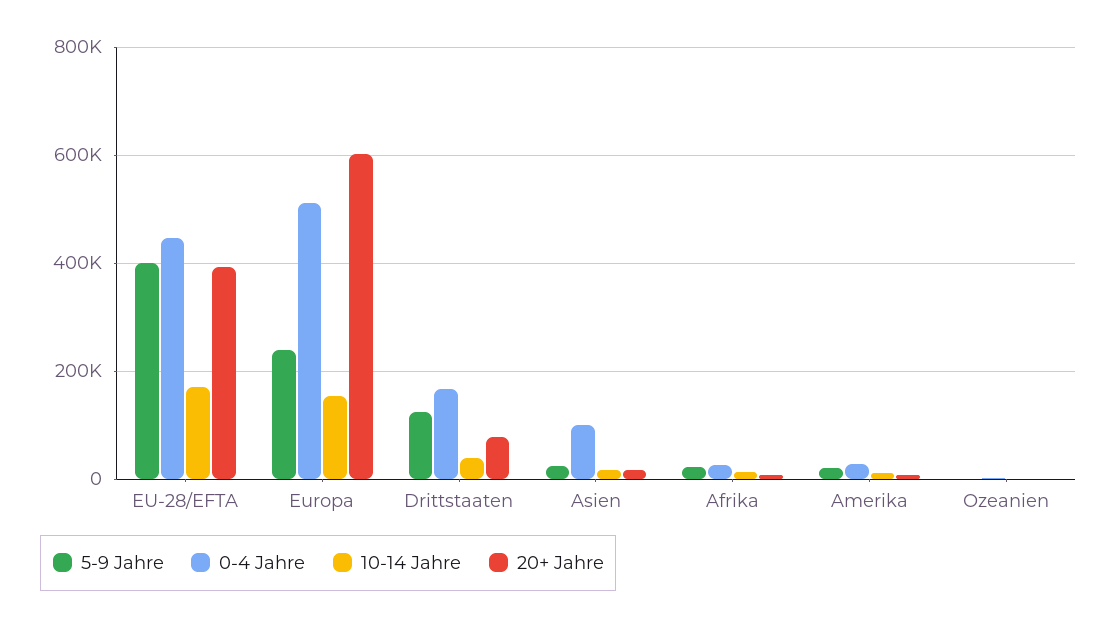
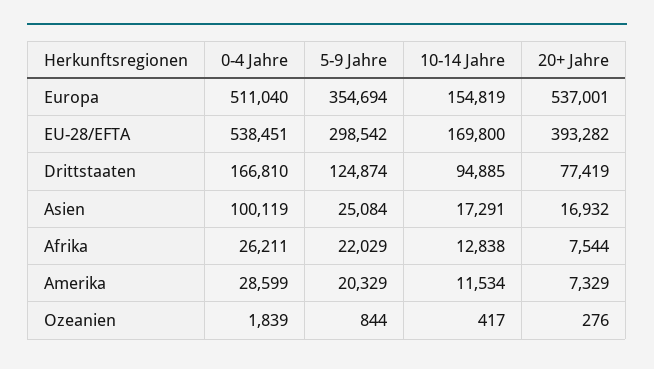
  {
    "5-9 Jahre": {
-     "EU-28/EFTA": 400000,
+     "EU-28/EFTA": 298542,
-     "Europa": 240000,
+     "Europa": 354694,
      "Drittstaaten": 124874,
      "Asien": 25084,
      "Afrika": 22029,
      "Amerika": 20329,
      "Ozeanien": 844
    },
    "0-4 Jahre": {
-     "EU-28/EFTA": 440000,
+     "EU-28/EFTA": 538451,
      "Europa": 511040,
      "Drittstaaten": 166810,
      "Asien": 100119,
      "Afrika": 26211,
      "Amerika": 28599,
      "Ozeanien": 1839
    },
    "10-14 Jahre": {
      "EU-28/EFTA": 169800,
      "Europa": 154819,
-     "Drittstaaten": 40000,
+     "Drittstaaten": 94885,
      "Asien": 17291,
      "Afrika": 12838,
      "Amerika": 11534,
      "Ozeanien": 417
    },
    "20+ Jahre": {
      "EU-28/EFTA": 393282,
-     "Europa": 600000,
+     "Europa": 537001,
      "Drittstaaten": 77419,
      "Asien": 16932,
      "Afrika": 7544,
      "Amerika": 7329,
      "Ozeanien": 276
    }
  }

